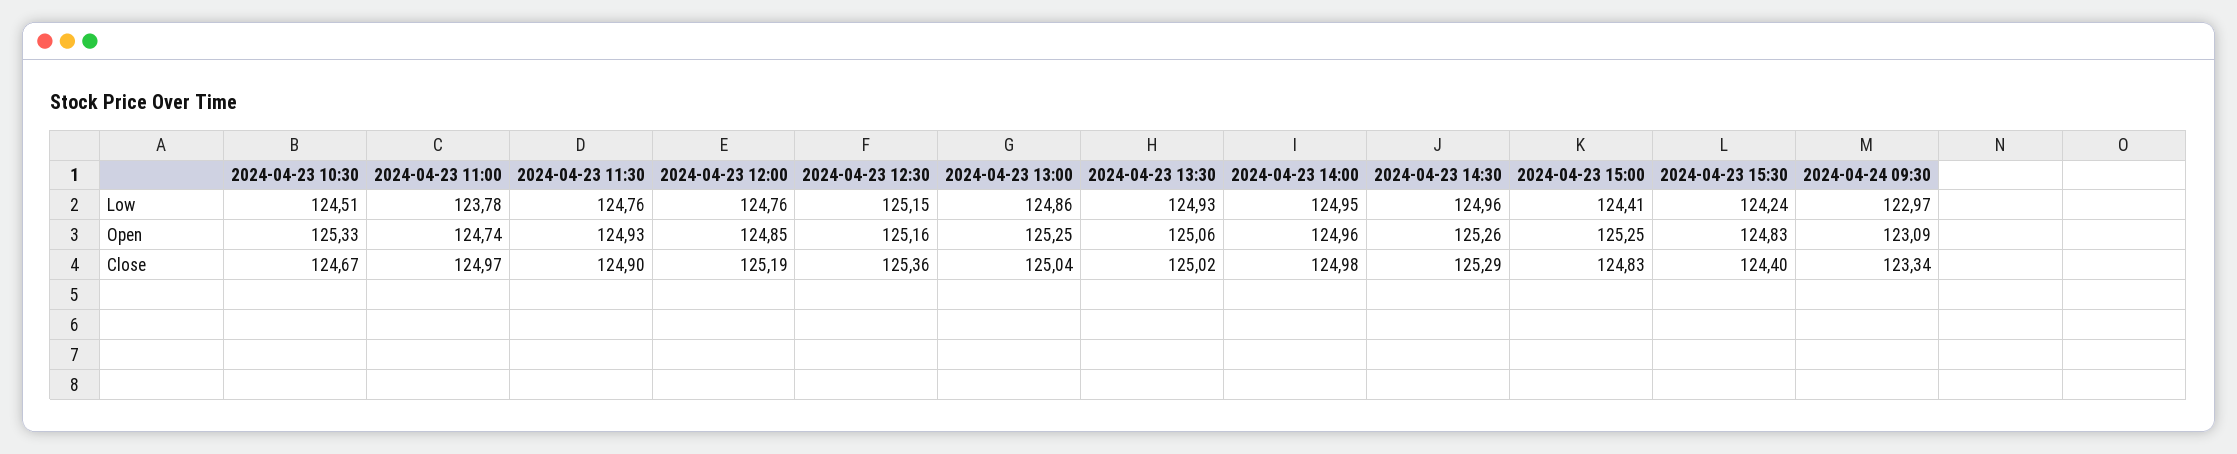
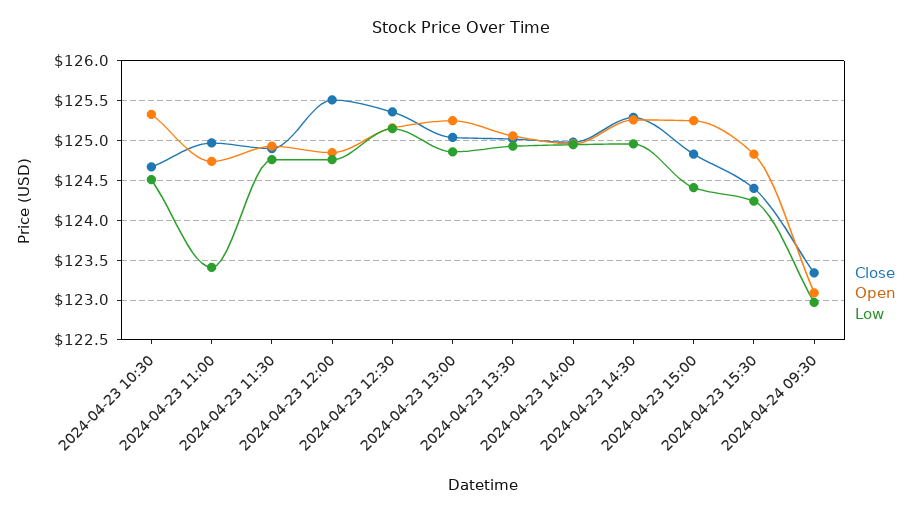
  {
    "Low": {
      "2024-04-23 10:30": 124.51,
-     "2024-04-23 11:00": 123.78,
+     "2024-04-23 11:00": 123.4,
      "2024-04-23 11:30": 124.76,
      "2024-04-23 12:00": 124.76,
      "2024-04-23 12:30": 125.15,
      "2024-04-23 13:00": 124.86,
      "2024-04-23 13:30": 124.93,
      "2024-04-23 14:00": 124.95,
      "2024-04-23 14:30": 124.96,
      "2024-04-23 15:00": 124.41,
      "2024-04-23 15:30": 124.24,
      "2024-04-24 09:30": 122.97
    },
    "Open": {
      "2024-04-23 10:30": 125.33,
      "2024-04-23 11:00": 124.74,
      "2024-04-23 11:30": 124.93,
      "2024-04-23 12:00": 124.85,
      "2024-04-23 12:30": 125.16,
      "2024-04-23 13:00": 125.25,
      "2024-04-23 13:30": 125.06,
      "2024-04-23 14:00": 124.96,
      "2024-04-23 14:30": 125.26,
      "2024-04-23 15:00": 125.25,
      "2024-04-23 15:30": 124.83,
      "2024-04-24 09:30": 123.09
    },
    "Close": {
      "2024-04-23 10:30": 124.67,
      "2024-04-23 11:00": 124.97,
      "2024-04-23 11:30": 124.9,
-     "2024-04-23 12:00": 125.19,
+     "2024-04-23 12:00": 125.5,
      "2024-04-23 12:30": 125.36,
      "2024-04-23 13:00": 125.04,
      "2024-04-23 13:30": 125.02,
      "2024-04-23 14:00": 124.98,
      "2024-04-23 14:30": 125.29,
      "2024-04-23 15:00": 124.83,
      "2024-04-23 15:30": 124.4,
      "2024-04-24 09:30": 123.34
    }
  }

